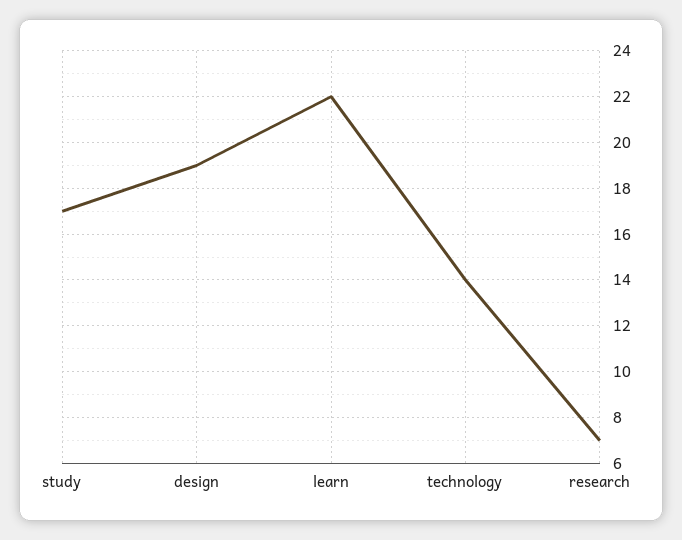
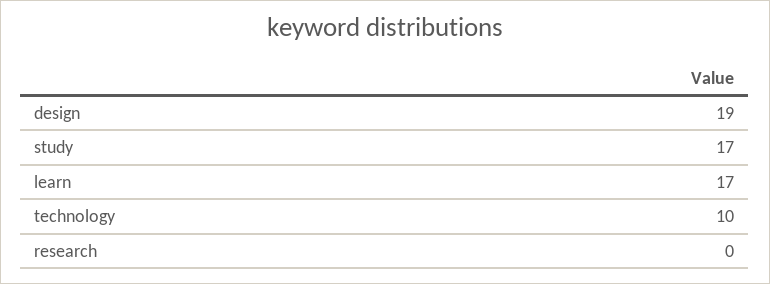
  {
    "study": 17,
    "design": 19,
-   "learn": 22,
+   "learn": 17,
-   "technology": 14,
+   "technology": 10,
-   "research": 7
+   "research": 0
  }

